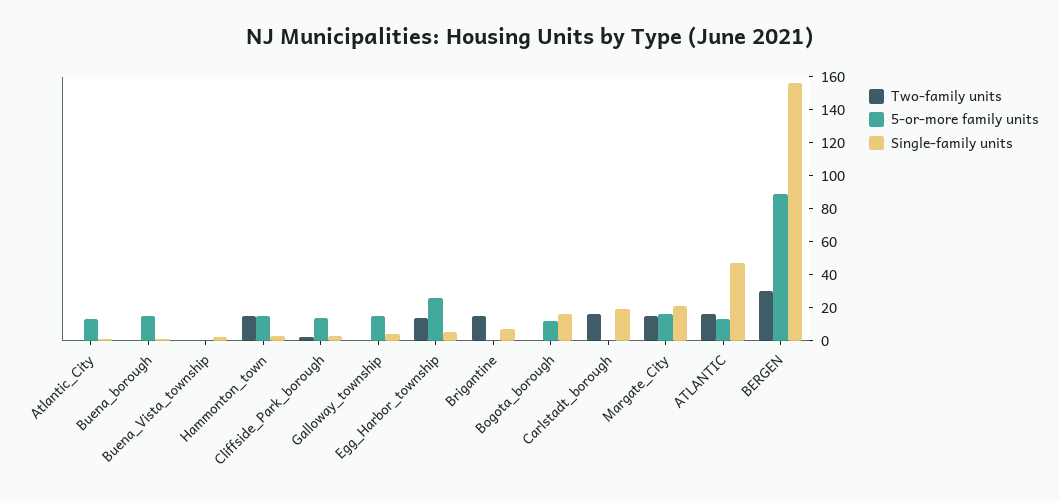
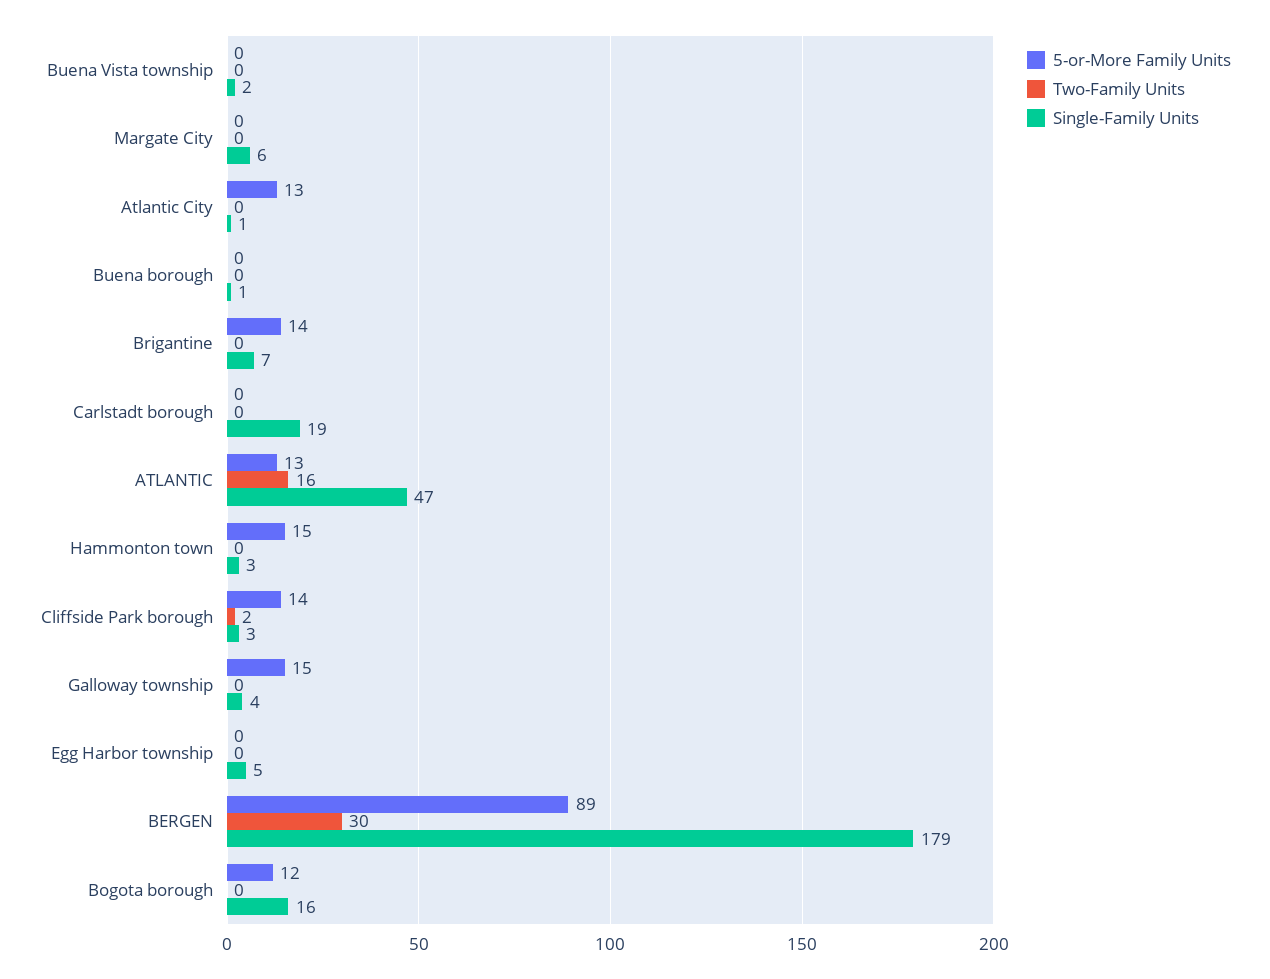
  {
    "Two-family units": {
      "Atlantic_City": 0,
      "Buena_borough": 0,
      "Buena_Vista_township": 0,
-     "Hammonton_town": 15,
+     "Hammonton_town": 0,
      "Cliffside_Park_borough": 2,
      "Galloway_township": 0,
-     "Egg_Harbor_township": 15,
+     "Egg_Harbor_township": 0,
-     "Brigantine": 15,
+     "Brigantine": 0,
      "Bogota_borough": 0,
-     "Carlstadt_borough": 15,
+     "Carlstadt_borough": 0,
-     "Margate_City": 15,
+     "Margate_City": 0,
      "ATLANTIC": 16,
      "BERGEN": 30
    },
    "5-or-more family units": {
      "Atlantic_City": 13,
-     "Buena_borough": 15,
+     "Buena_borough": 0,
      "Buena_Vista_township": 0,
      "Hammonton_town": 15,
      "Cliffside_Park_borough": 14,
      "Galloway_township": 15,
-     "Egg_Harbor_township": 25,
+     "Egg_Harbor_township": 0,
-     "Brigantine": 0,
+     "Brigantine": 14,
      "Bogota_borough": 12,
      "Carlstadt_borough": 0,
-     "Margate_City": 15,
+     "Margate_City": 0,
      "ATLANTIC": 13,
      "BERGEN": 89
    },
    "Single-family units": {
      "Atlantic_City": 1,
      "Buena_borough": 1,
      "Buena_Vista_township": 2,
      "Hammonton_town": 3,
      "Cliffside_Park_borough": 3,
      "Galloway_township": 4,
      "Egg_Harbor_township": 5,
      "Brigantine": 7,
      "Bogota_borough": 16,
      "Carlstadt_borough": 19,
-     "Margate_City": 20,
+     "Margate_City": 6,
      "ATLANTIC": 47,
-     "BERGEN": 155
+     "BERGEN": 179
    }
  }

